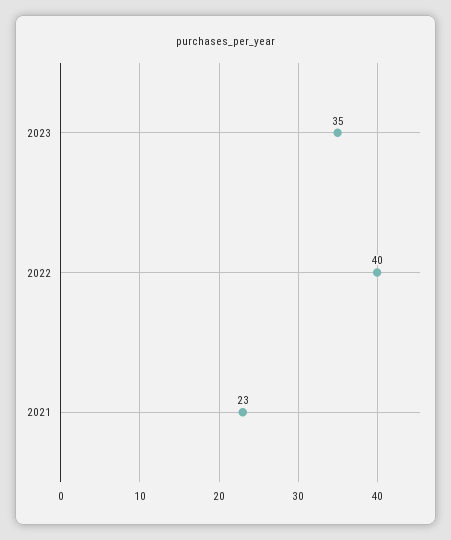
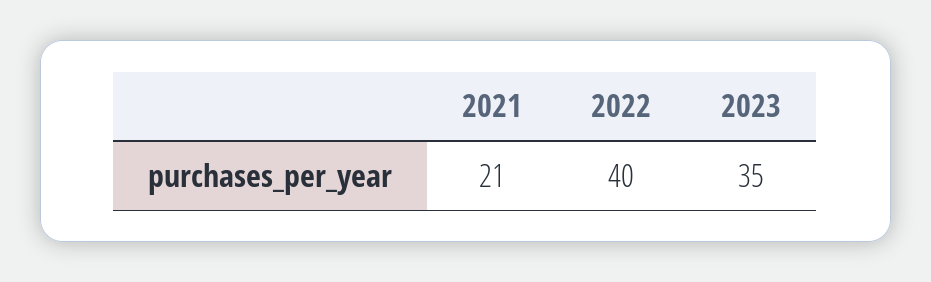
  {
    "2023": 35,
    "2022": 40,
-   "2021": 23
+   "2021": 21
  }

